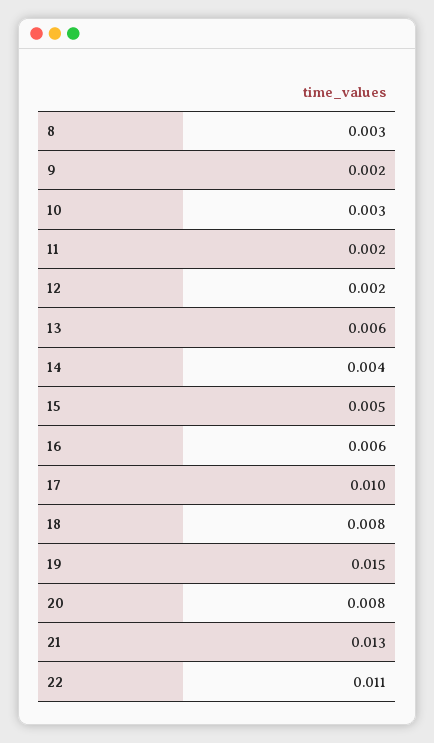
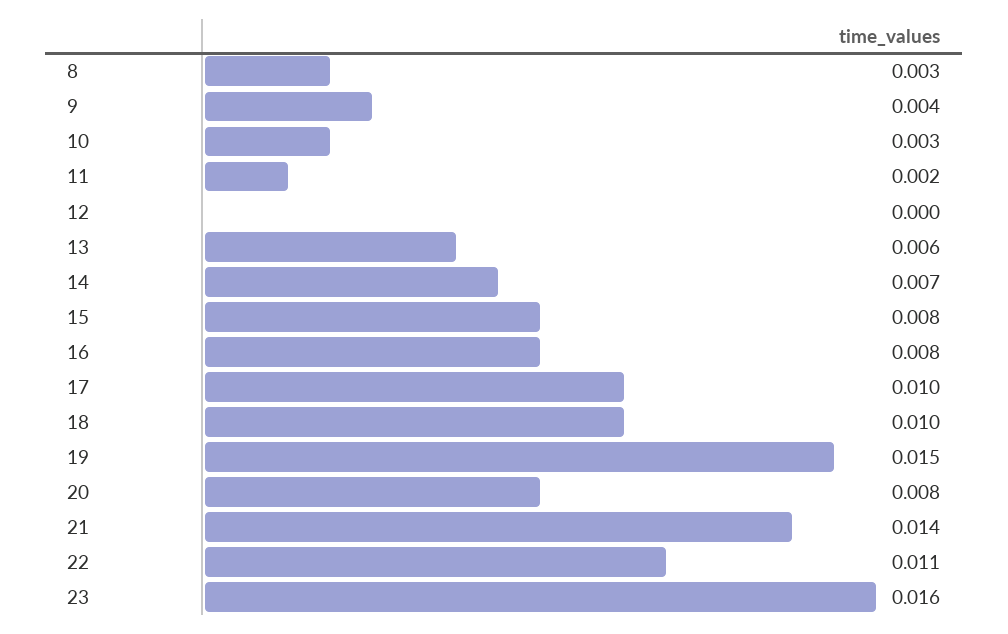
  {
    "8": 0.003,
-   "9": 0.002,
+   "9": 0.004,
    "10": 0.003,
    "11": 0.002,
-   "12": 0.002,
+   "12": 0,
    "13": 0.006,
-   "14": 0.004,
+   "14": 0.007,
-   "15": 0.005,
+   "15": 0.008,
-   "16": 0.006,
+   "16": 0.008,
    "17": 0.01,
-   "18": 0.008,
+   "18": 0.01,
    "19": 0.015,
    "20": 0.008,
-   "21": 0.013,
+   "21": 0.014,
-   "22": 0.011
+   "22": 0.011,
+   "23": 0.016
  }

